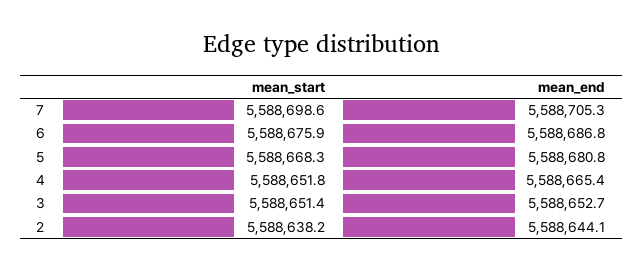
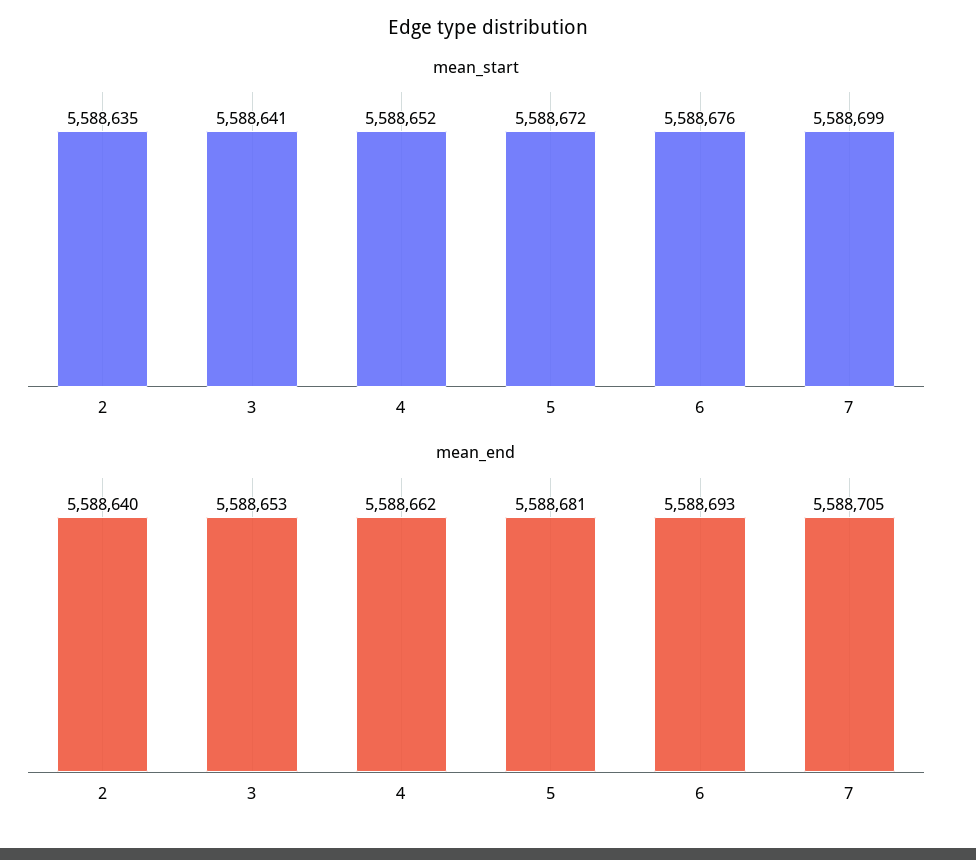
  {
    "mean_start": {
      "7": 5588698.6,
      "6": 5588675.9,
-     "5": 5588668.3,
+     "5": 5588672,
      "4": 5588651.8,
-     "3": 5588651.4,
+     "3": 5588641,
-     "2": 5588638.2
+     "2": 5588635
    },
    "mean_end": {
      "7": 5588705.3,
-     "6": 5588686.8,
+     "6": 5588693,
      "5": 5588680.8,
-     "4": 5588665.4,
+     "4": 5588662,
      "3": 5588652.7,
-     "2": 5588644.1
+     "2": 5588640
    }
  }

